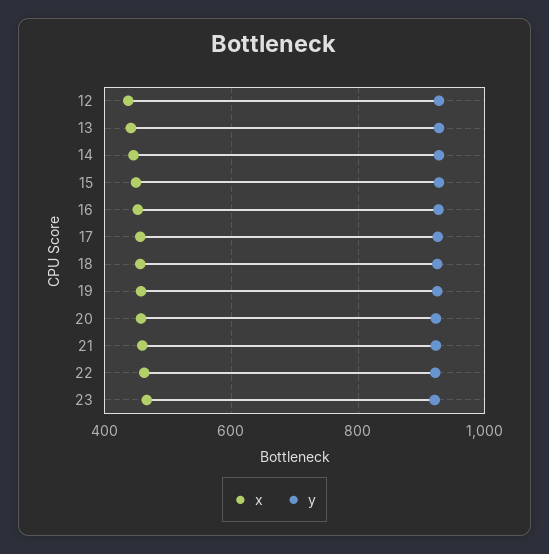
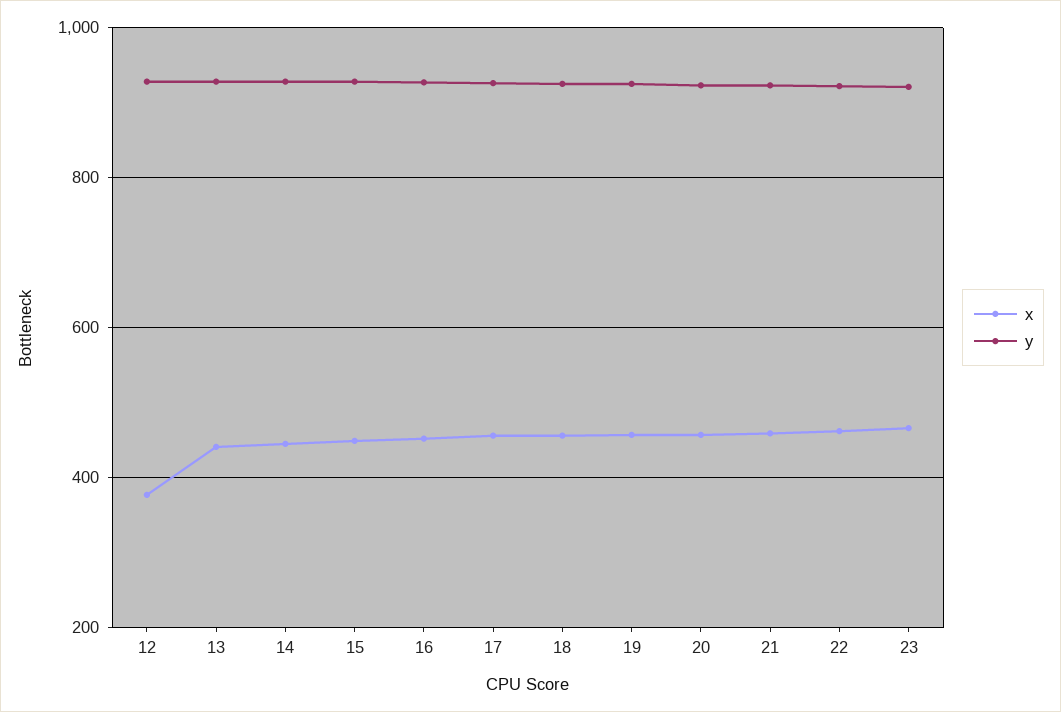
  {
    "x": {
-     "12": 440,
+     "12": 380,
      "13": 440,
      "14": 440,
      "15": 440,
      "16": 460,
      "17": 460,
      "18": 460,
      "19": 460,
      "20": 460,
      "21": 460,
      "22": 460,
      "23": 460
    },
    "y": {
      "12": 920,
      "13": 920,
      "14": 920,
      "15": 920,
      "16": 920,
      "17": 920,
      "18": 920,
      "19": 920,
      "20": 920,
      "21": 920,
      "22": 920,
      "23": 920
    }
  }

